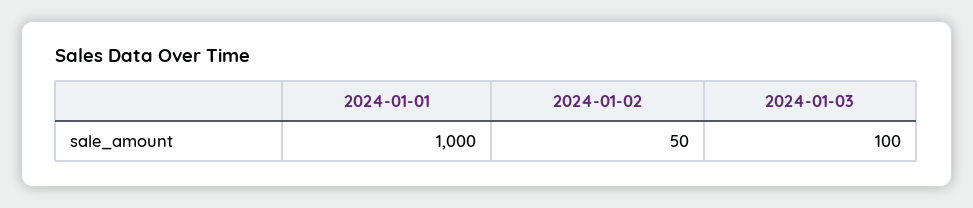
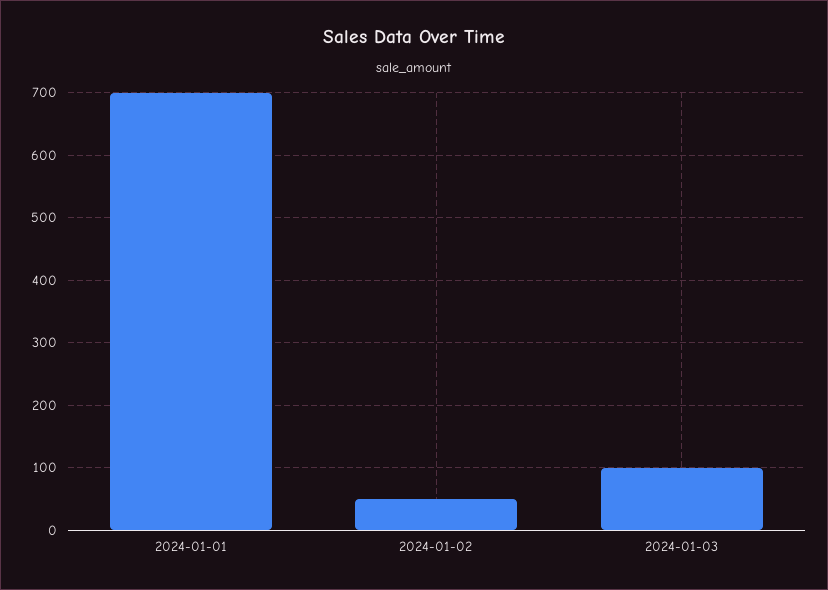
  {
-   "2024-01-01": 1000,
+   "2024-01-01": 700,
    "2024-01-02": 50,
    "2024-01-03": 100
  }

